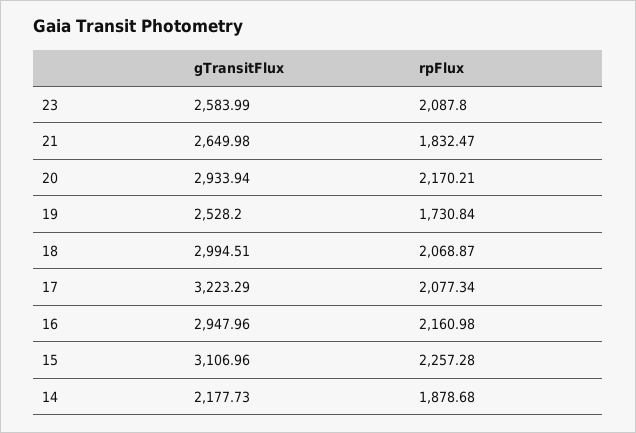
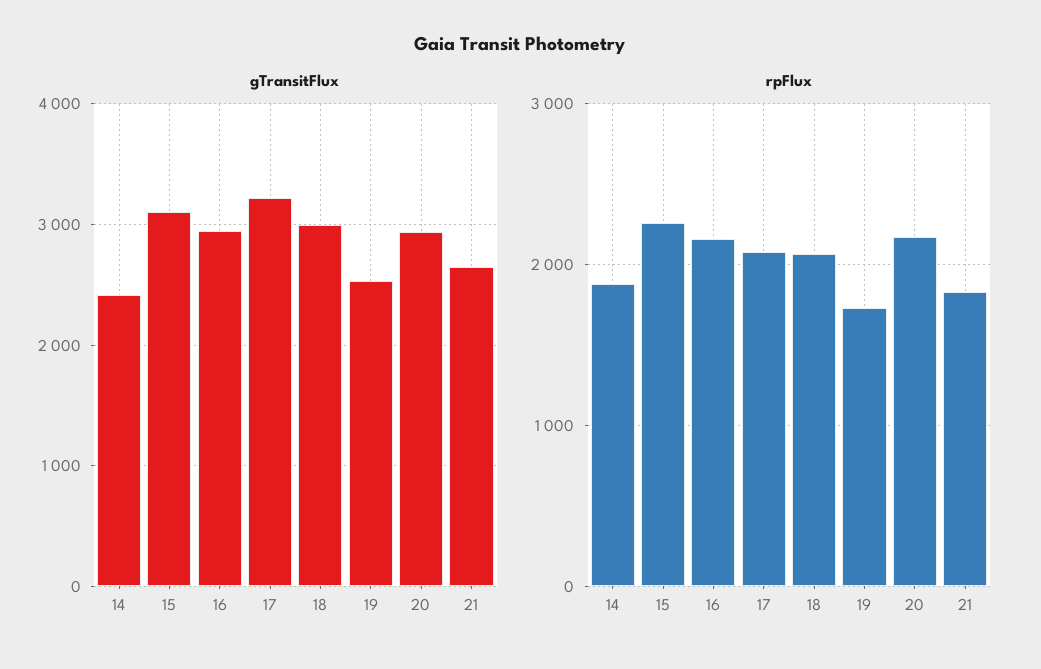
  {
    "gTransitFlux": {
-     "23": 2583.99,
      "21": 2649.98,
      "20": 2933.94,
      "19": 2528.2,
      "18": 2994.51,
      "17": 3223.29,
      "16": 2947.96,
      "15": 3106.96,
-     "14": 2177.73
+     "14": 2400
    },
    "rpFlux": {
-     "23": 2087.8,
      "21": 1832.47,
      "20": 2170.21,
      "19": 1730.84,
      "18": 2068.87,
      "17": 2077.34,
      "16": 2160.98,
      "15": 2257.28,
      "14": 1878.68
    }
  }

